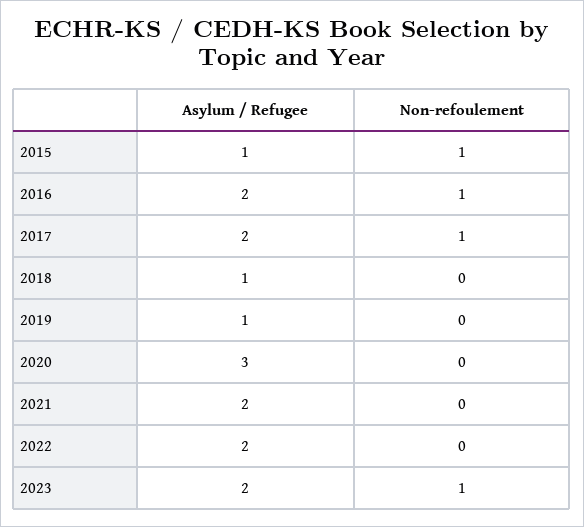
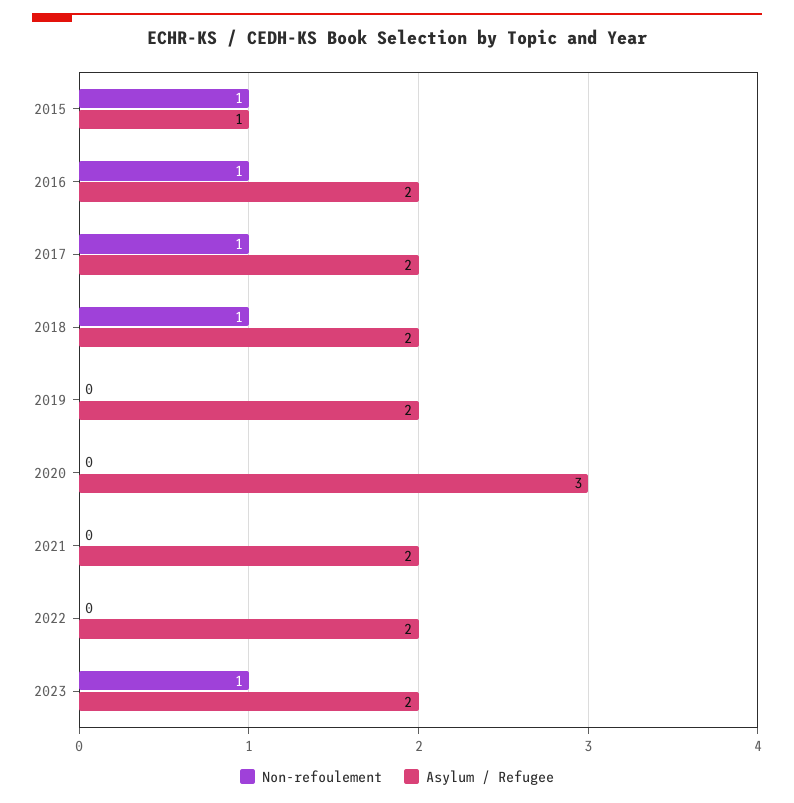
  {
    "Asylum / Refugee": {
      "2015": 1,
      "2016": 2,
      "2017": 2,
-     "2018": 1,
+     "2018": 2,
-     "2019": 1,
+     "2019": 2,
      "2020": 3,
      "2021": 2,
      "2022": 2,
      "2023": 2
    },
    "Non-refoulement": {
      "2015": 1,
      "2016": 1,
      "2017": 1,
-     "2018": 0,
+     "2018": 1,
      "2019": 0,
      "2020": 0,
      "2021": 0,
      "2022": 0,
      "2023": 1
    }
  }

